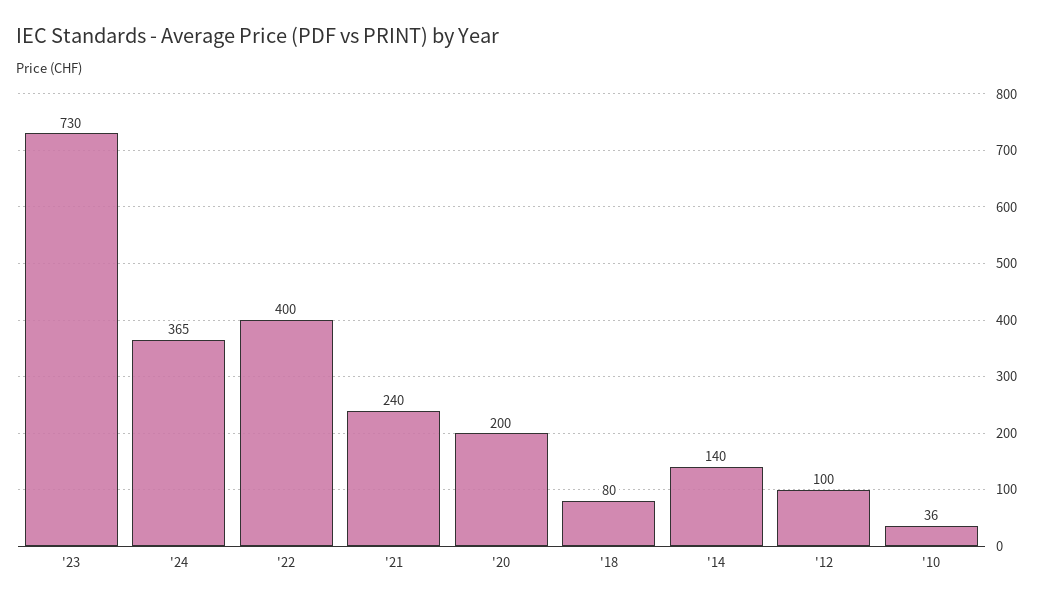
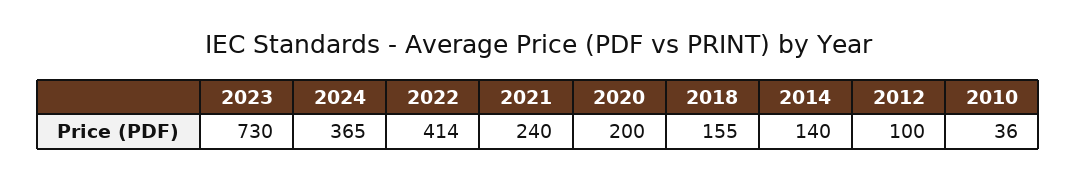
  {
    "'23": 730,
    "'24": 365,
-   "'22": 400,
+   "'22": 414,
    "'21": 240,
    "'20": 200,
-   "'18": 80,
+   "'18": 155,
    "'14": 140,
    "'12": 100,
    "'10": 36
  }

